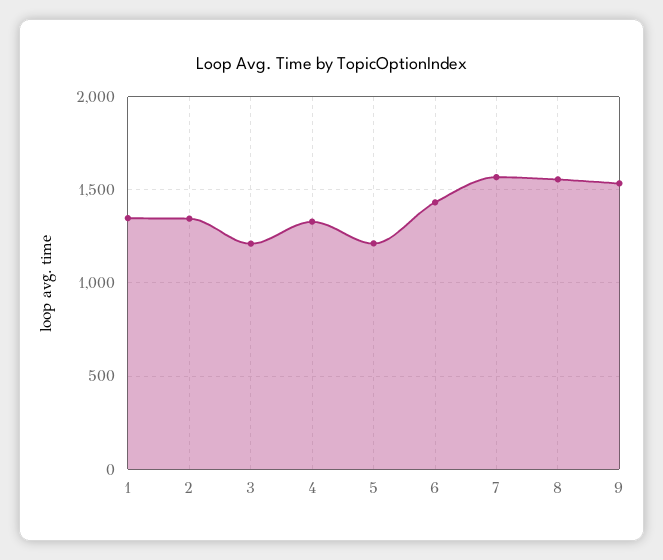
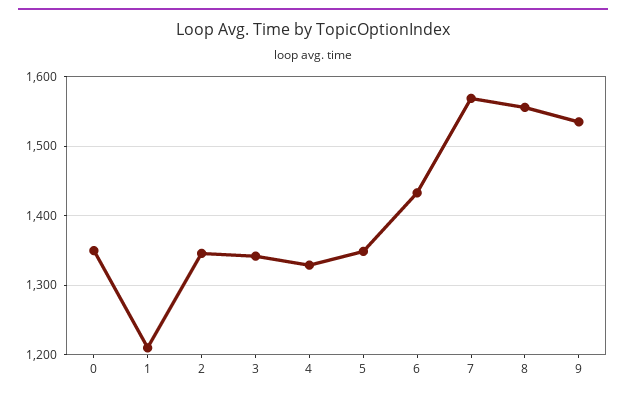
  {
-   "1": 1350,
+   "1": 1210,
    "2": 1350,
-   "3": 1200,
+   "3": 1340,
    "4": 1330,
-   "5": 1200,
+   "5": 1350,
    "6": 1430,
    "7": 1570,
    "8": 1560,
-   "9": 1540
+   "9": 1540,
+   "0": 1350
  }

